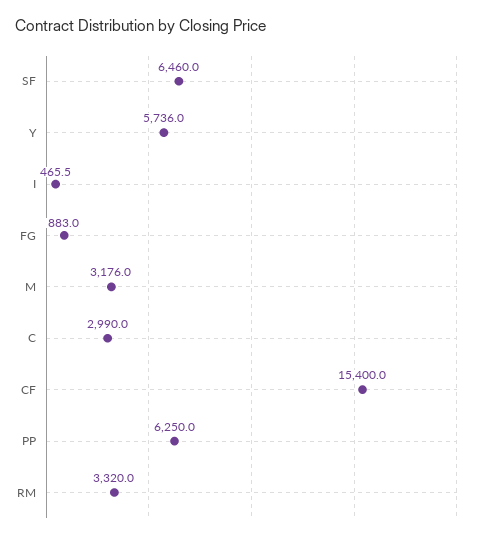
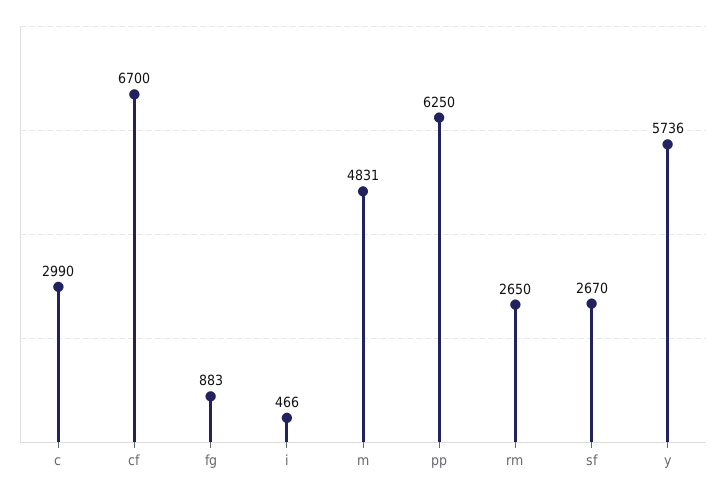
  {
-   "SF": 6460,
+   "SF": 2670,
    "Y": 5736,
    "I": 465.5,
    "FG": 883,
-   "M": 3176,
+   "M": 4831,
    "C": 2990,
-   "CF": 15400,
+   "CF": 6700,
    "PP": 6250,
-   "RM": 3320
+   "RM": 2650
  }

